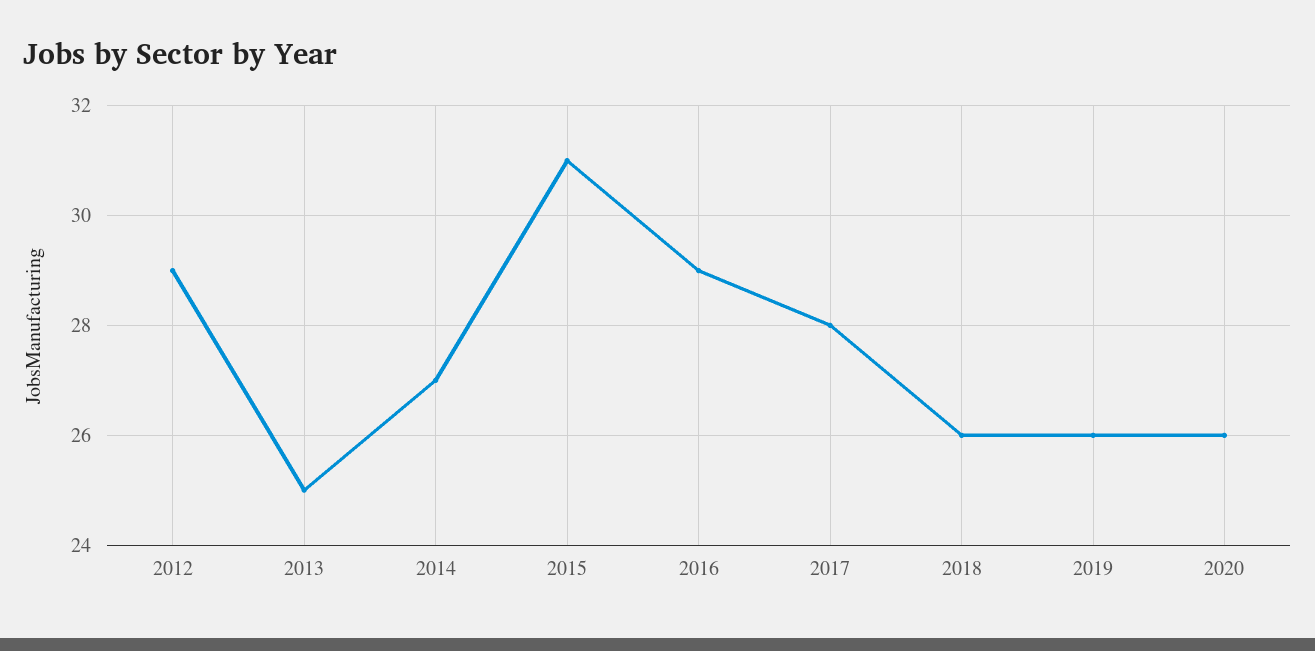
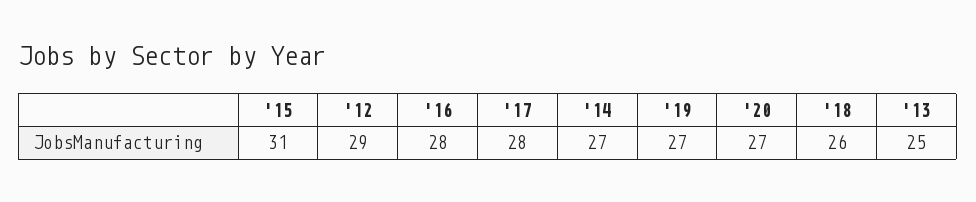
  {
    "2012": 29,
    "2013": 25,
    "2014": 27,
    "2015": 31,
-   "2016": 29,
+   "2016": 28,
    "2017": 28,
    "2018": 26,
-   "2019": 26,
+   "2019": 27,
-   "2020": 26
+   "2020": 27
  }

